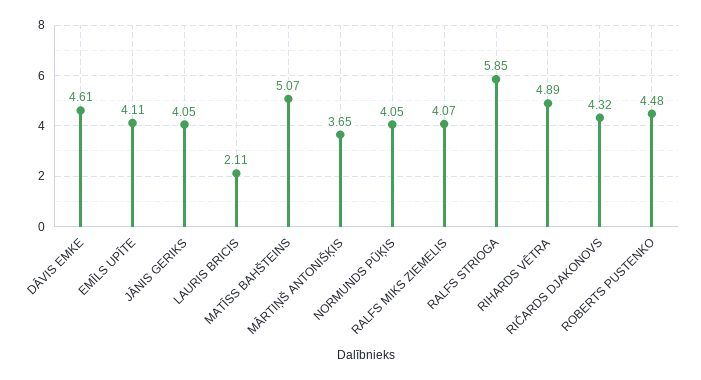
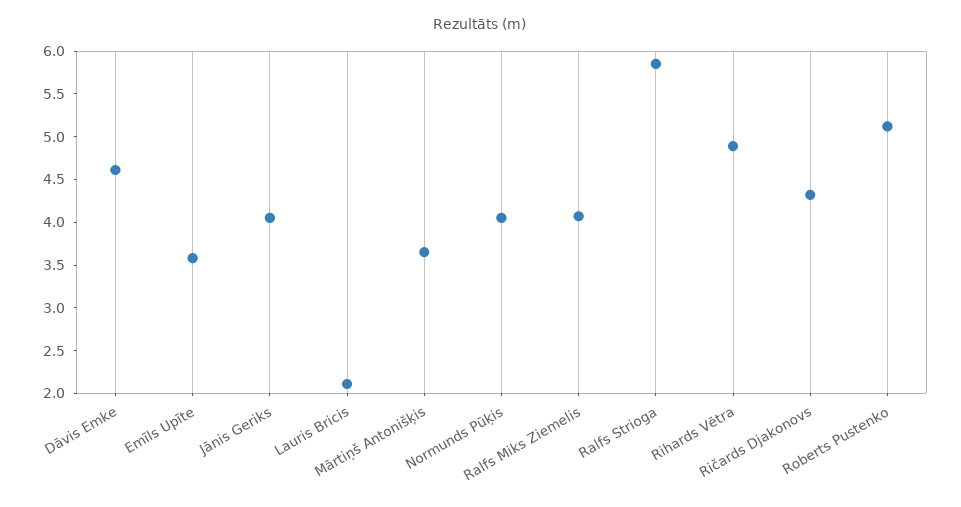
  {
    "DĀVIS EMKE": 4.61,
-   "EMĪLS UPĪTE": 4.11,
+   "EMĪLS UPĪTE": 3.6,
    "JĀNIS GERIKS": 4.05,
    "LAURIS BRICIS": 2.11,
-   "MATĪSS BAHŠTEINS": 5.07,
    "MĀRTIŅŠ ANTONIŠĶIS": 3.65,
    "NORMUNDS PŪĶIS": 4.05,
    "RALFS MIKS ZIEMELIS": 4.07,
    "RALFS STRIOGA": 5.85,
    "RIHARDS VĒTRA": 4.89,
    "RIČARDS DJAKONOVS": 4.32,
-   "ROBERTS PUSTENKO": 4.48
+   "ROBERTS PUSTENKO": 5.1
  }

